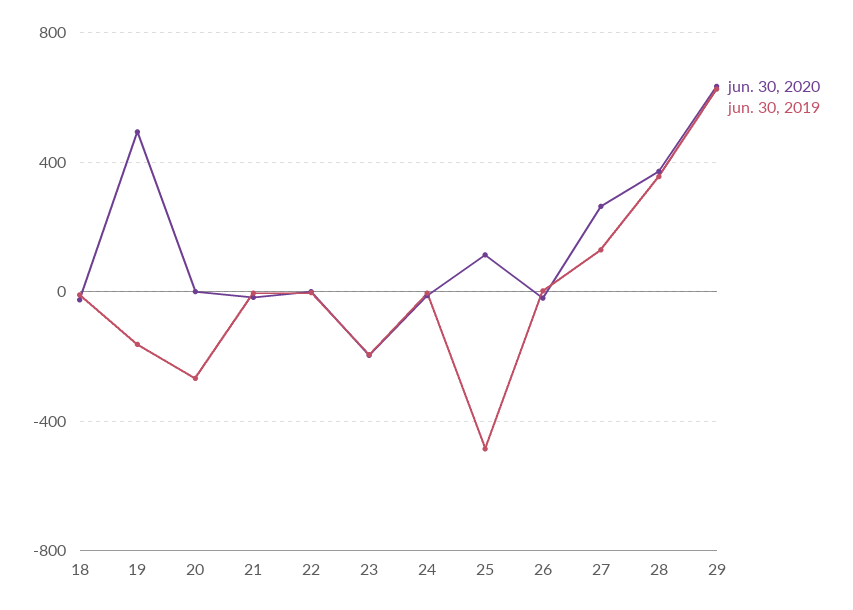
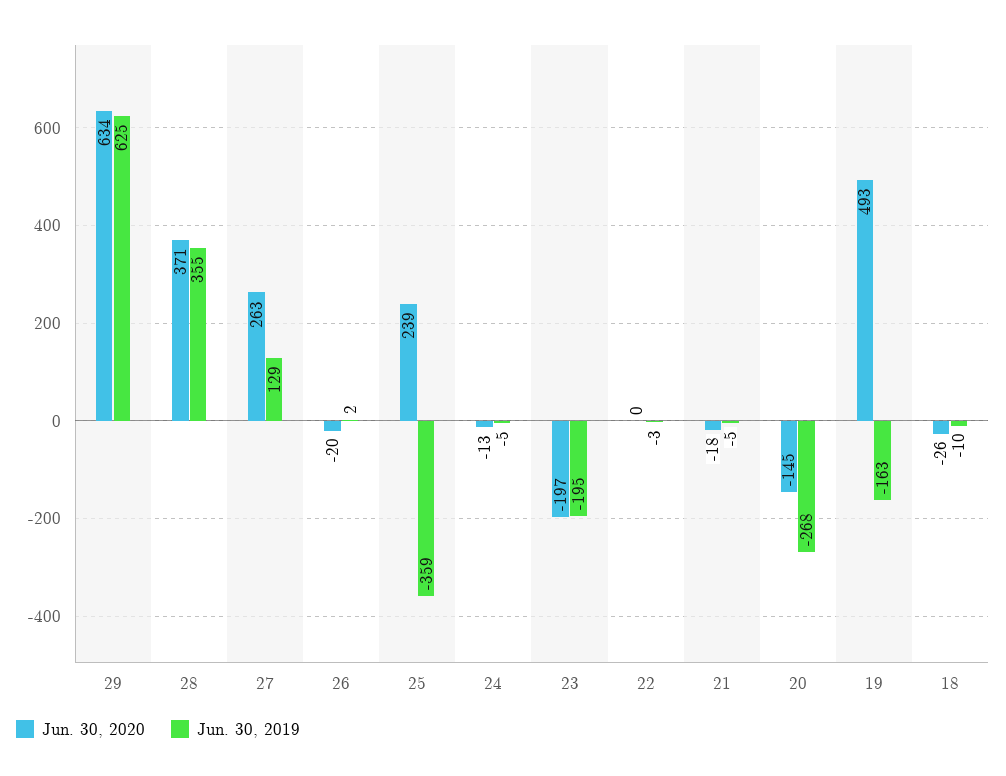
  {
    "jun. 30, 2020": {
      "18": -26,
      "19": 493,
-     "20": 0,
+     "20": -145,
      "21": -18,
      "22": 0,
      "23": -197,
      "24": -13,
-     "25": 100,
+     "25": 239,
      "26": -20,
      "27": 263,
      "28": 371,
      "29": 634
    },
    "jun. 30, 2019": {
      "18": -10,
      "19": -163,
      "20": -268,
      "21": -5,
      "22": -3,
      "23": -195,
      "24": -5,
-     "25": -500,
+     "25": -359,
      "26": 2,
      "27": 129,
      "28": 355,
      "29": 625
    }
  }

